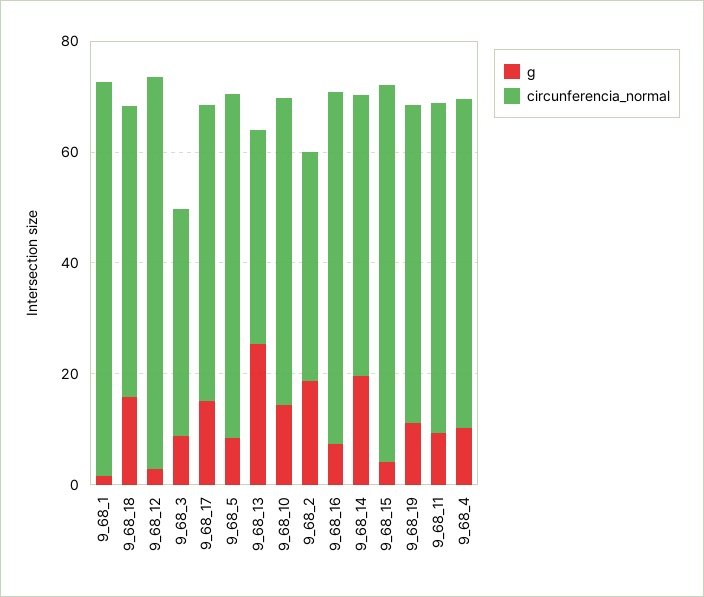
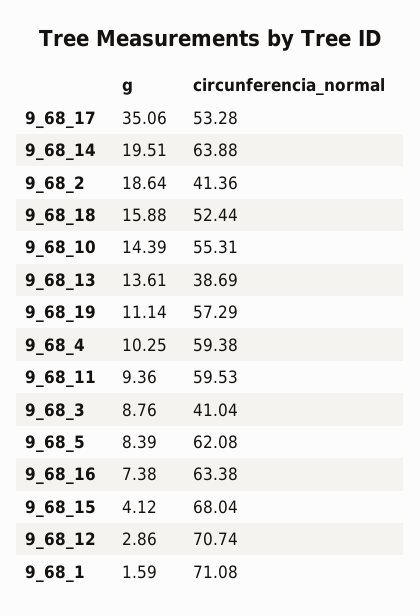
  {
    "g": {
      "9_68_1": 1.59,
      "9_68_18": 15.88,
      "9_68_12": 2.86,
      "9_68_3": 8.76,
-     "9_68_17": 15,
+     "9_68_17": 35.06,
      "9_68_5": 8.39,
-     "9_68_13": 25,
+     "9_68_13": 13.61,
      "9_68_10": 14.39,
      "9_68_2": 18.64,
      "9_68_16": 7.38,
      "9_68_14": 19.51,
      "9_68_15": 4.12,
      "9_68_19": 11.14,
      "9_68_11": 9.36,
      "9_68_4": 10.25
    },
    "circunferencia_normal": {
      "9_68_1": 71.08,
      "9_68_18": 52.44,
      "9_68_12": 70.74,
      "9_68_3": 41.04,
      "9_68_17": 53.28,
      "9_68_5": 62.08,
      "9_68_13": 38.69,
      "9_68_10": 55.31,
      "9_68_2": 41.36,
      "9_68_16": 63.38,
-     "9_68_14": 50,
+     "9_68_14": 63.88,
      "9_68_15": 68.04,
      "9_68_19": 57.29,
      "9_68_11": 59.53,
      "9_68_4": 59.38
    }
  }

